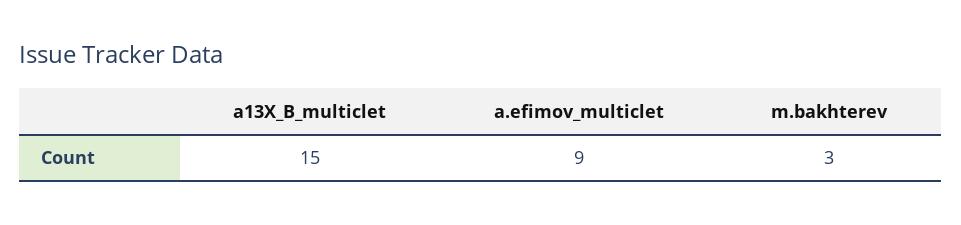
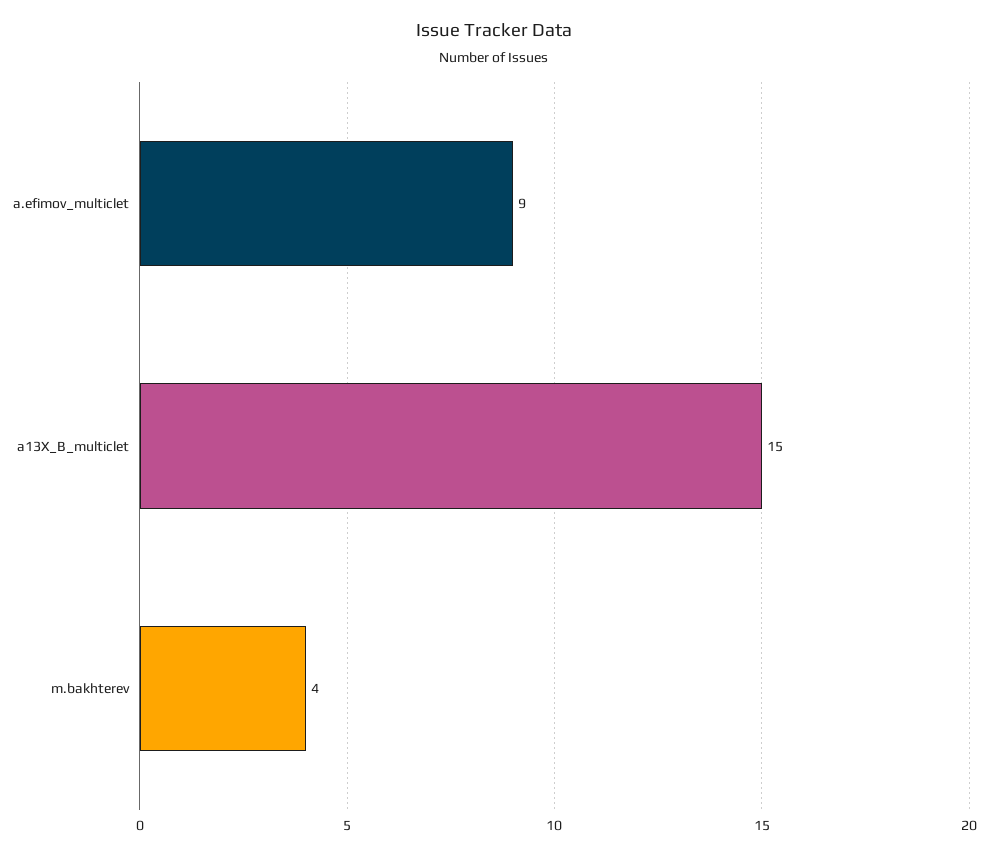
  {
    "a13X_B_multiclet": 15,
    "a.efimov_multiclet": 9,
-   "m.bakhterev": 3
+   "m.bakhterev": 4
  }

